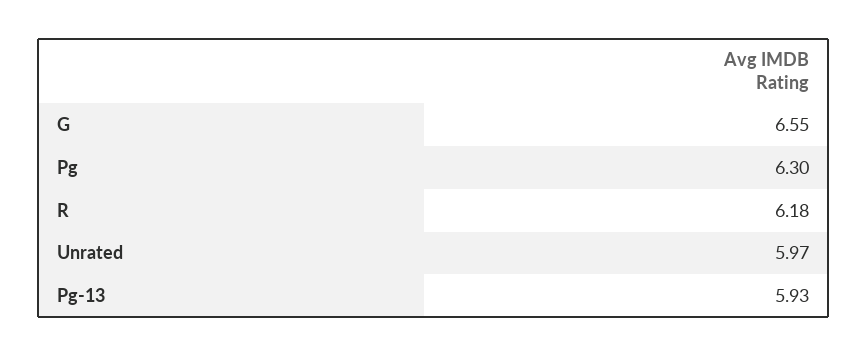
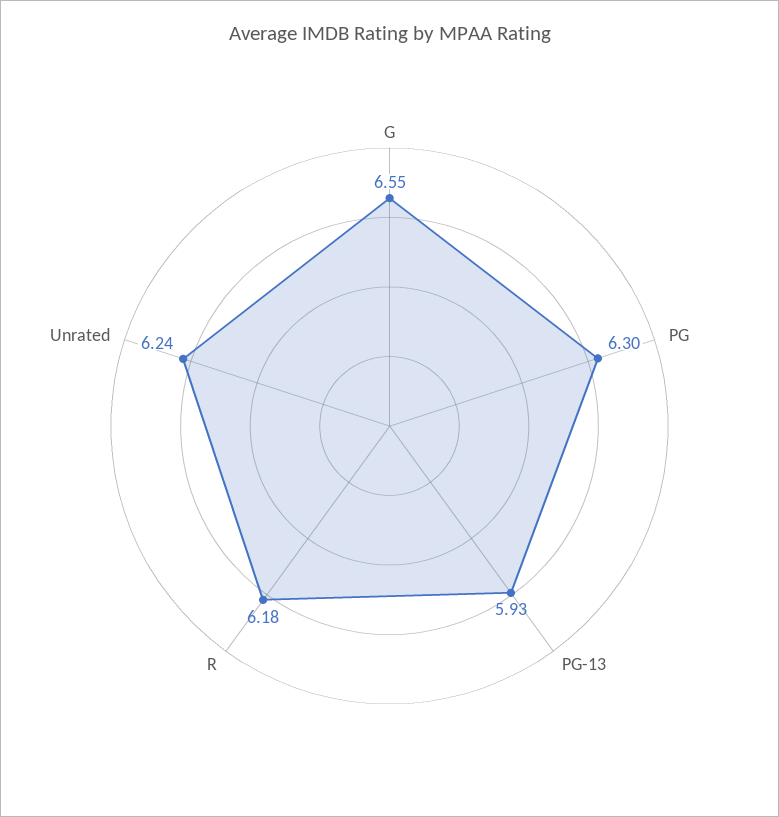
  {
    "G": 6.55,
    "Pg": 6.3,
    "R": 6.18,
-   "Unrated": 5.97,
+   "Unrated": 6.24,
    "Pg-13": 5.93
  }

